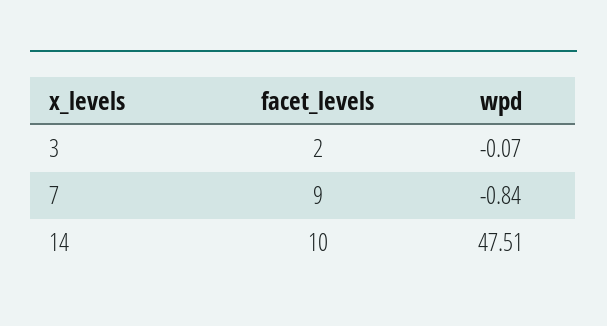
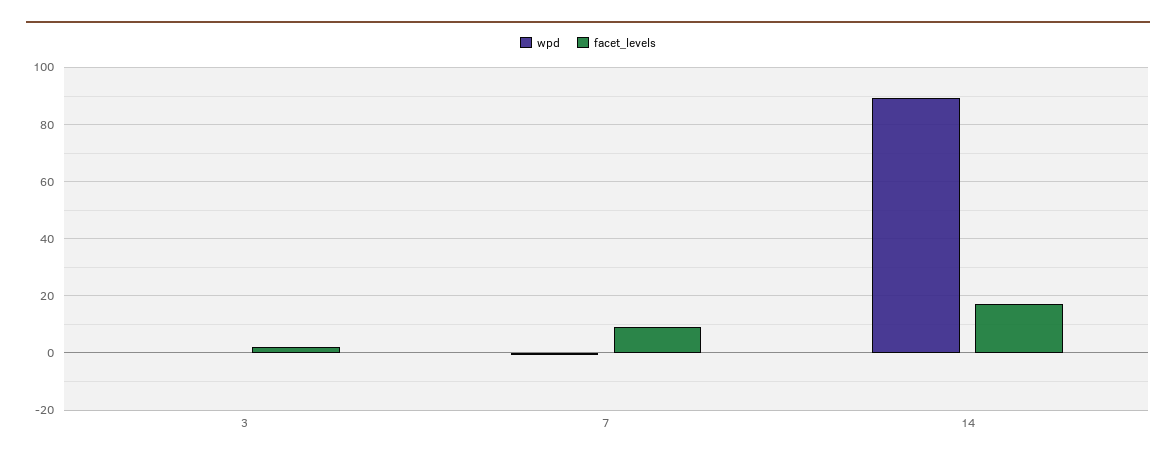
  {
    "facet_levels": {
      "3": 2,
      "7": 9,
-     "14": 10
+     "14": 17.5
    },
    "wpd": {
      "3": -0.07,
      "7": -0.84,
-     "14": 47.51
+     "14": 90
    }
  }

